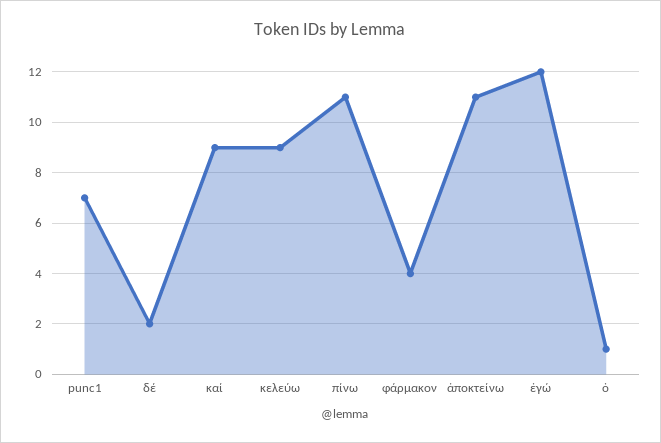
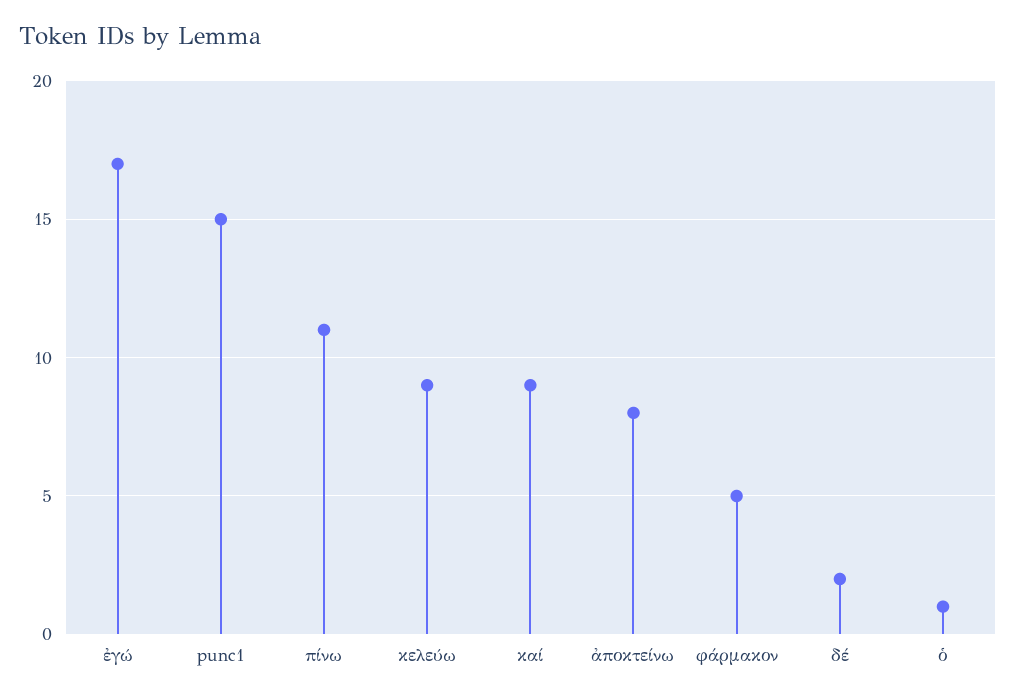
  {
-   "punc1": 7,
+   "punc1": 15,
    "δέ": 2,
    "καί": 9,
    "κελεύω": 9,
    "πίνω": 11,
-   "φάρμακον": 4,
+   "φάρμακον": 5,
-   "ἀποκτείνω": 11,
+   "ἀποκτείνω": 8,
-   "ἐγώ": 12,
+   "ἐγώ": 17,
    "ὁ": 1
  }

